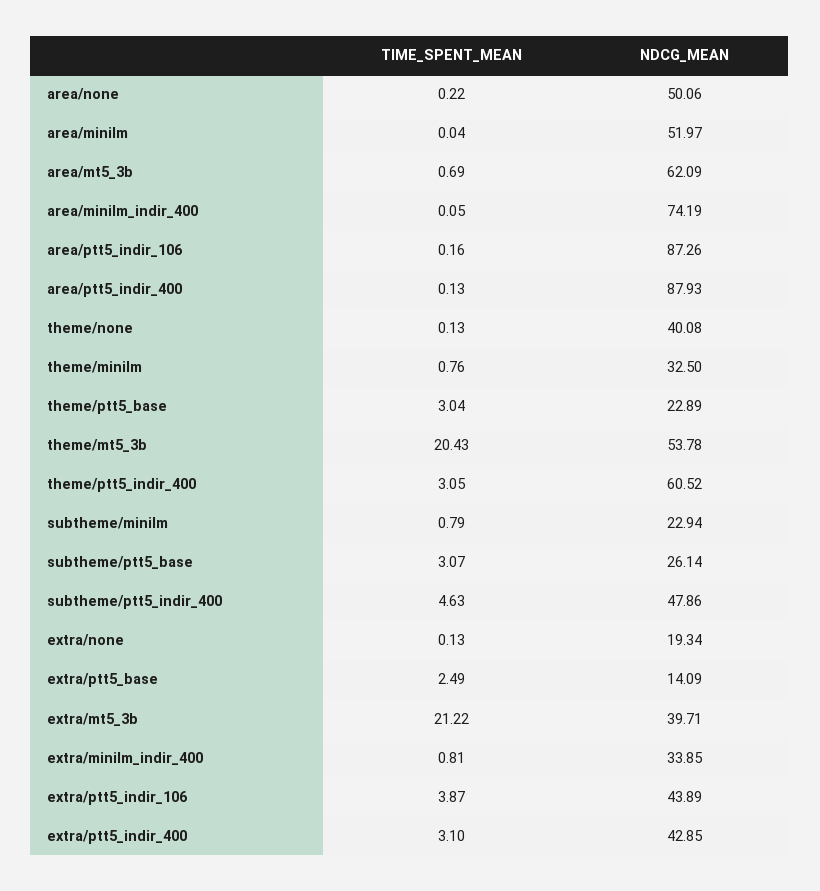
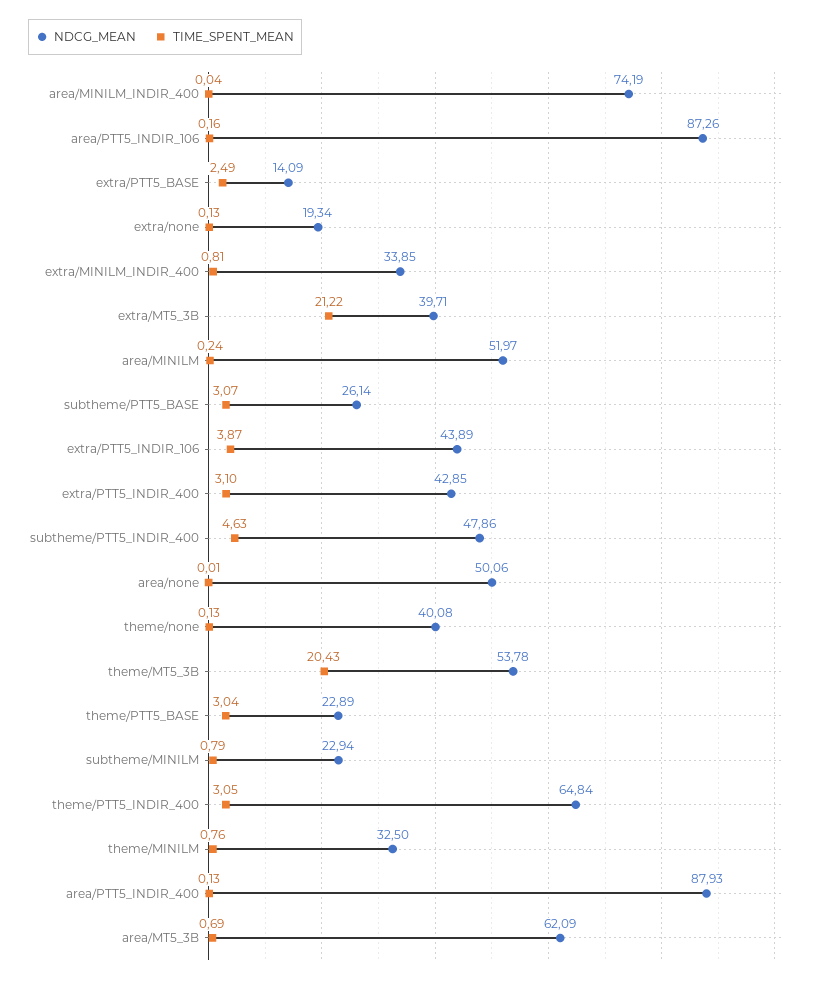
  {
    "TIME_SPENT_MEAN": {
-     "area/none": 0.22,
+     "area/none": 0.01,
-     "area/minilm": 0.04,
+     "area/minilm": 0.24,
      "area/mt5_3b": 0.69,
-     "area/minilm_indir_400": 0.05,
+     "area/minilm_indir_400": 0.04,
      "area/ptt5_indir_106": 0.16,
      "area/ptt5_indir_400": 0.13,
      "theme/none": 0.13,
      "theme/minilm": 0.76,
      "theme/ptt5_base": 3.04,
      "theme/mt5_3b": 20.43,
      "theme/ptt5_indir_400": 3.05,
      "subtheme/minilm": 0.79,
      "subtheme/ptt5_base": 3.07,
      "subtheme/ptt5_indir_400": 4.63,
      "extra/none": 0.13,
      "extra/ptt5_base": 2.49,
      "extra/mt5_3b": 21.22,
      "extra/minilm_indir_400": 0.81,
      "extra/ptt5_indir_106": 3.87,
      "extra/ptt5_indir_400": 3.1
    },
    "NDCG_MEAN": {
      "area/none": 50.06,
      "area/minilm": 51.97,
      "area/mt5_3b": 62.09,
      "area/minilm_indir_400": 74.19,
      "area/ptt5_indir_106": 87.26,
      "area/ptt5_indir_400": 87.93,
      "theme/none": 40.08,
      "theme/minilm": 32.5,
      "theme/ptt5_base": 22.89,
      "theme/mt5_3b": 53.78,
-     "theme/ptt5_indir_400": 60.52,
+     "theme/ptt5_indir_400": 64.84,
      "subtheme/minilm": 22.94,
      "subtheme/ptt5_base": 26.14,
      "subtheme/ptt5_indir_400": 47.86,
      "extra/none": 19.34,
      "extra/ptt5_base": 14.09,
      "extra/mt5_3b": 39.71,
      "extra/minilm_indir_400": 33.85,
      "extra/ptt5_indir_106": 43.89,
      "extra/ptt5_indir_400": 42.85
    }
  }

